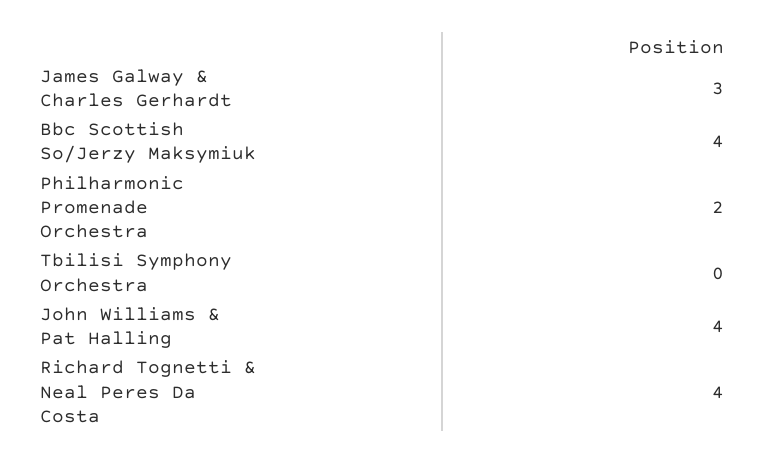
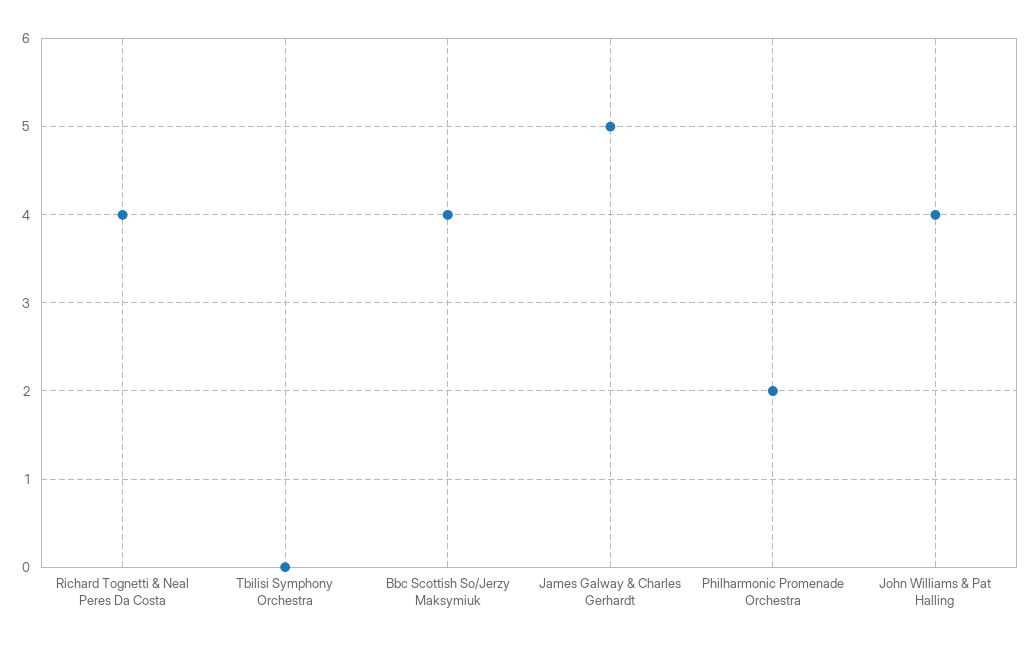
  {
-   "James Galway & Charles Gerhardt": 3,
+   "James Galway & Charles Gerhardt": 5,
    "Bbc Scottish So/Jerzy Maksymiuk": 4,
    "Philharmonic Promenade Orchestra": 2,
    "Tbilisi Symphony Orchestra": 0,
    "John Williams & Pat Halling": 4,
    "Richard Tognetti & Neal Peres Da Costa": 4
  }

